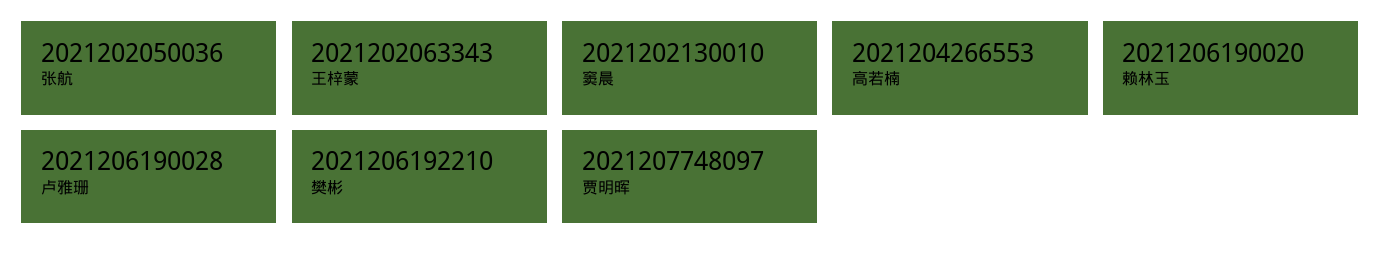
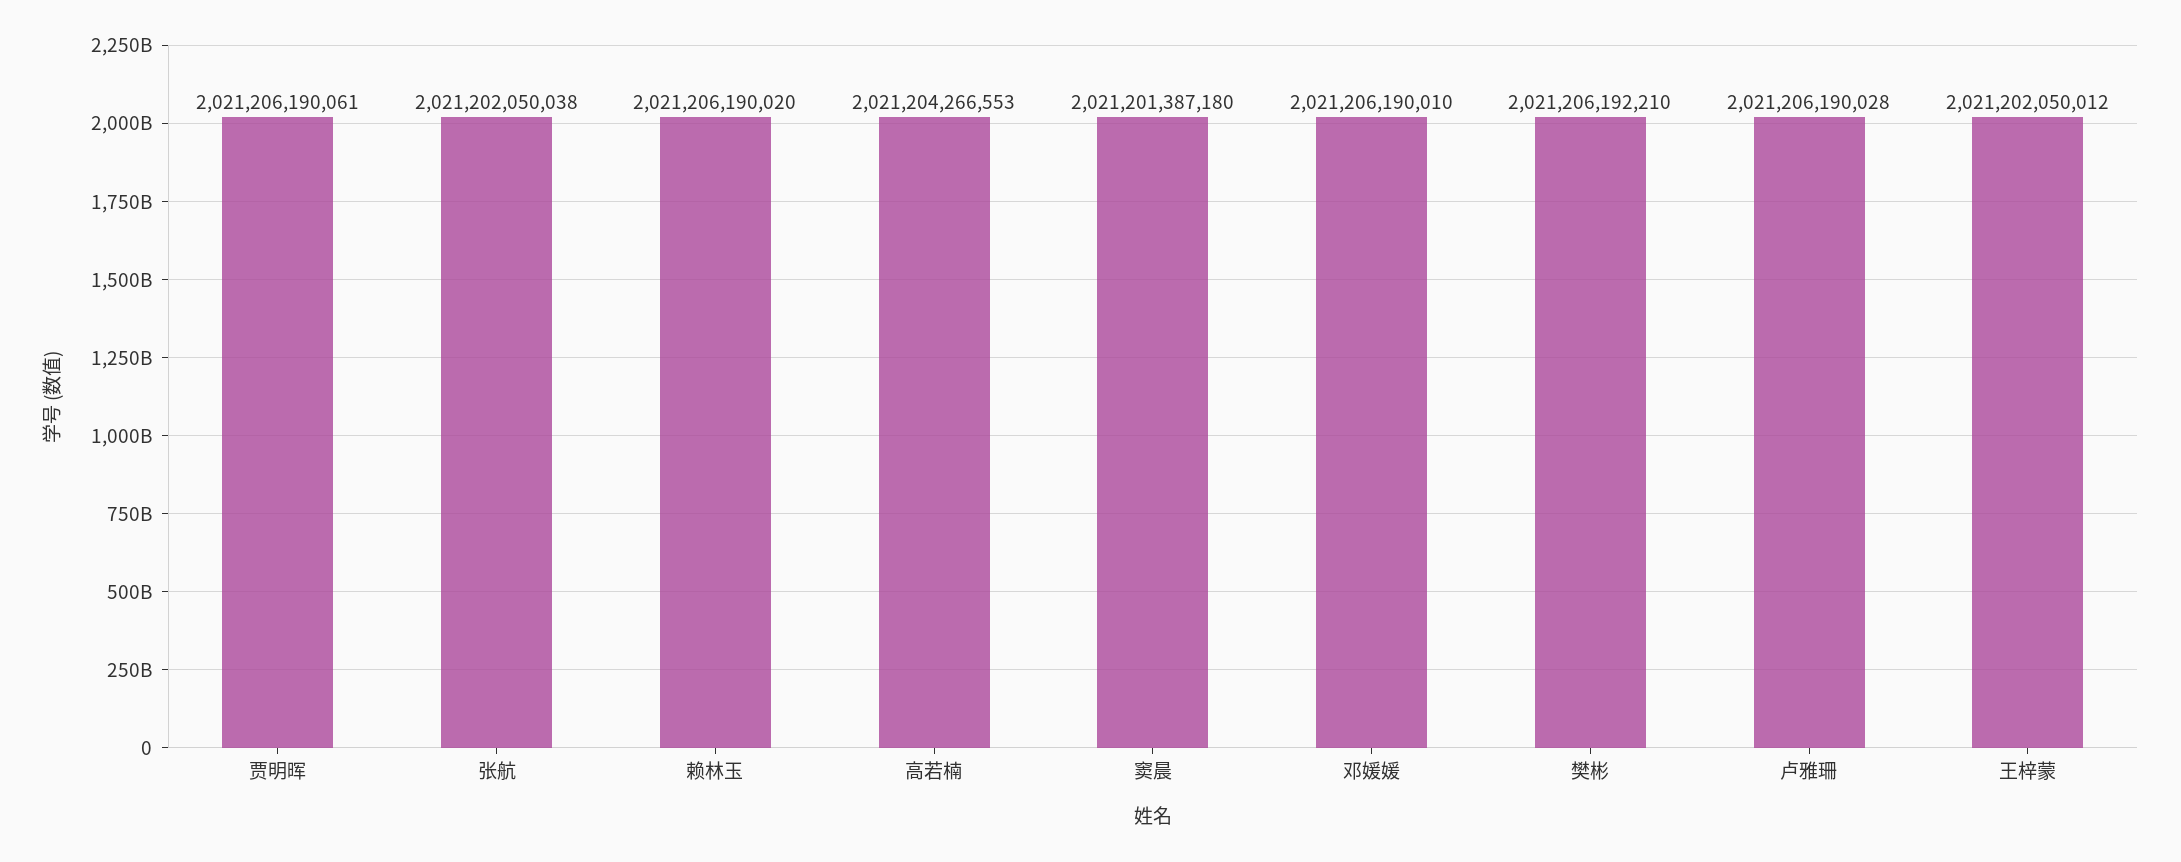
  {
-   "张航": 2021202050036,
+   "张航": 2021202050038,
-   "王梓蒙": 2021202063343,
+   "王梓蒙": 2021202050012,
-   "窦晨": 2021202130010,
+   "窦晨": 2021201387180,
    "高若楠": 2021204266553,
    "赖林玉": 2021206190020,
    "卢雅珊": 2021206190028,
    "樊彬": 2021206192210,
-   "贾明晖": 2021207748097
+   "贾明晖": 2021206190061,
+   "邓媛媛": 2021206190010
  }

